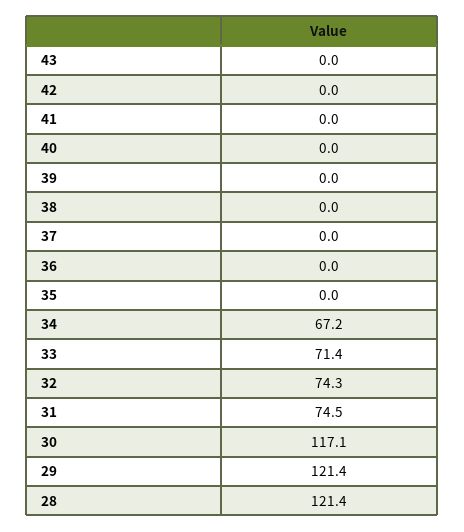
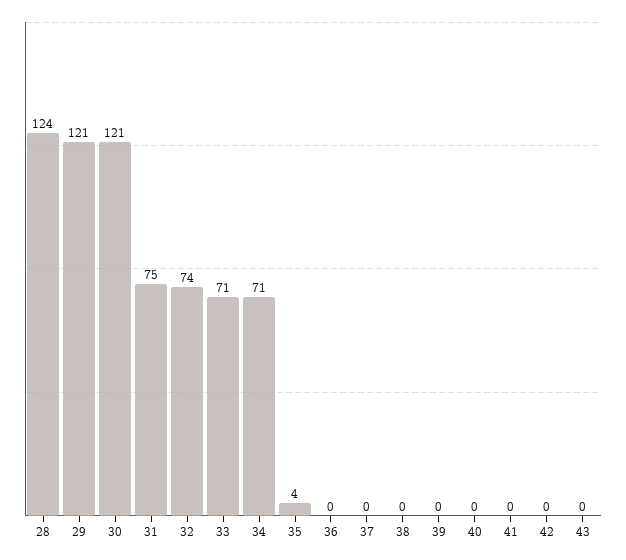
  {
    "43": 0,
    "42": 0,
    "41": 0,
    "40": 0,
    "39": 0,
    "38": 0,
    "37": 0,
    "36": 0,
-   "35": 0,
+   "35": 4,
-   "34": 67.2,
+   "34": 71,
    "33": 71.4,
    "32": 74.3,
    "31": 74.5,
-   "30": 117.1,
+   "30": 121,
    "29": 121.4,
-   "28": 121.4
+   "28": 124
  }

